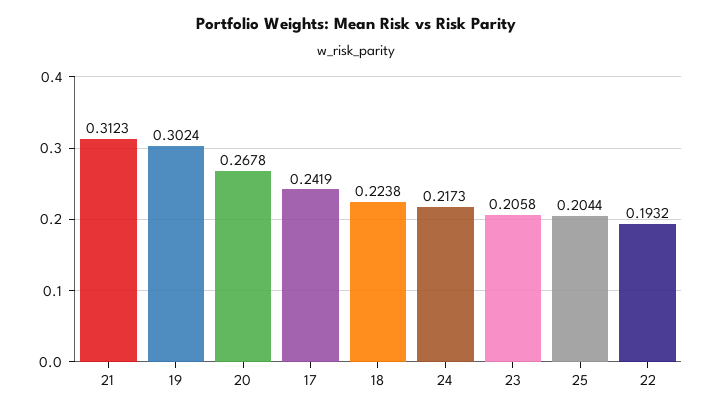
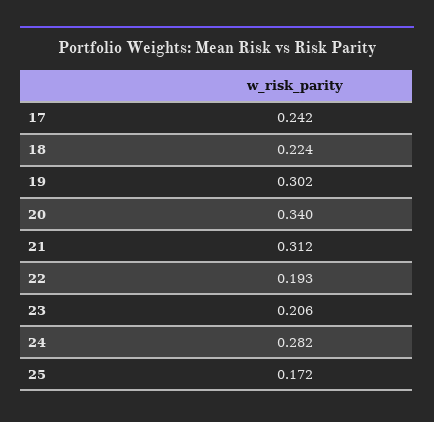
  {
    "21": 0.3123,
    "19": 0.3024,
-   "20": 0.2678,
+   "20": 0.34,
    "17": 0.2419,
    "18": 0.2238,
-   "24": 0.2173,
+   "24": 0.282,
    "23": 0.2058,
-   "25": 0.2044,
+   "25": 0.172,
    "22": 0.1932
  }

